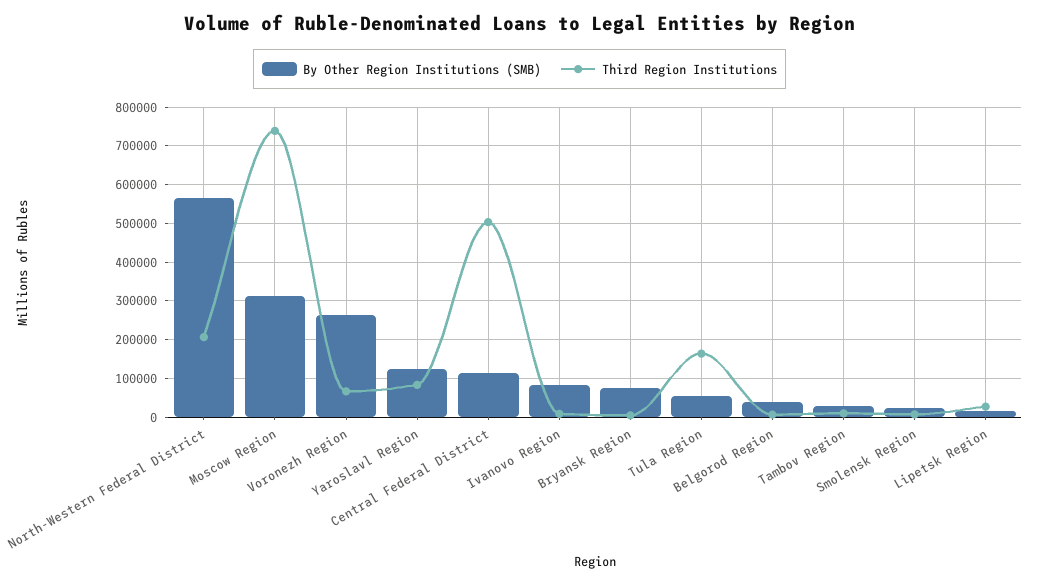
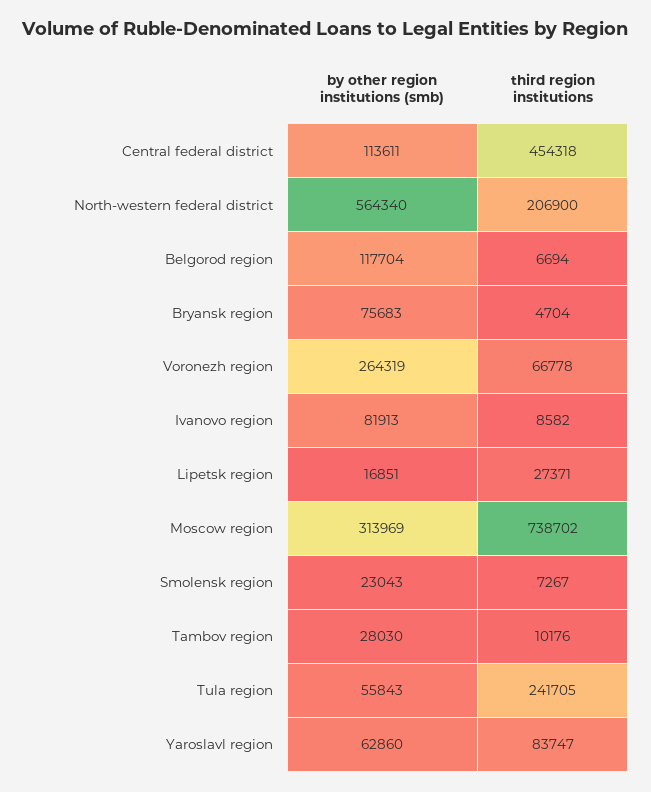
  {
    "By Other Region Institutions (SMB)": {
      "North-Western Federal District": 564340,
      "Moscow Region": 313969,
      "Voronezh Region": 264319,
-     "Yaroslavl Region": 120000,
+     "Yaroslavl Region": 62860,
      "Central Federal District": 113611,
      "Ivanovo Region": 81913,
      "Bryansk Region": 75683,
      "Tula Region": 55843,
-     "Belgorod Region": 40000,
+     "Belgorod Region": 117704,
      "Tambov Region": 28030,
      "Smolensk Region": 23043,
      "Lipetsk Region": 16851
    },
    "Third Region Institutions": {
      "North-Western Federal District": 206900,
      "Moscow Region": 738702,
      "Voronezh Region": 66778,
      "Yaroslavl Region": 83747,
-     "Central Federal District": 500000,
+     "Central Federal District": 454318,
      "Ivanovo Region": 8582,
      "Bryansk Region": 4704,
-     "Tula Region": 160000,
+     "Tula Region": 241705,
      "Belgorod Region": 6694,
      "Tambov Region": 10176,
      "Smolensk Region": 7267,
      "Lipetsk Region": 27371
    }
  }

